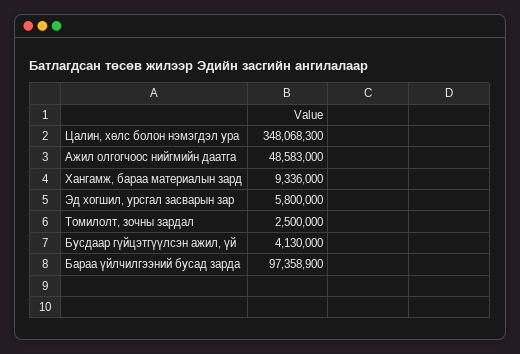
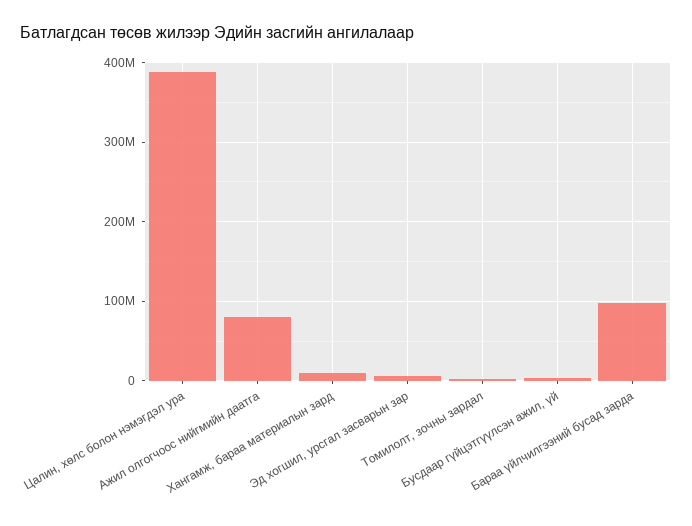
  {
-   "Цалин, хөлс болон нэмэгдэл ура": 348068300,
+   "Цалин, хөлс болон нэмэгдэл ура": 390000000,
-   "Ажил олгогчоос нийгмийн даатга": 48583000,
+   "Ажил олгогчоос нийгмийн даатга": 80000000,
    "Хангамж, бараа материалын зард": 9336000,
    "Эд хогшил, урсгал засварын зар": 5800000,
    "Томилолт, зочны зардал": 2500000,
    "Бусдаар гүйцэтгүүлсэн ажил, үй": 4130000,
    "Бараа үйлчилгээний бусад зарда": 97358900
  }

